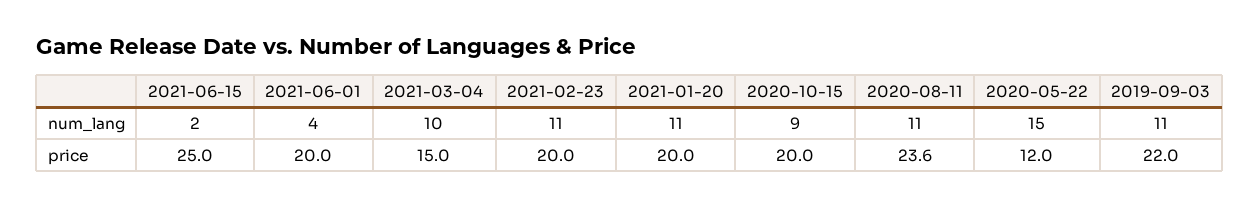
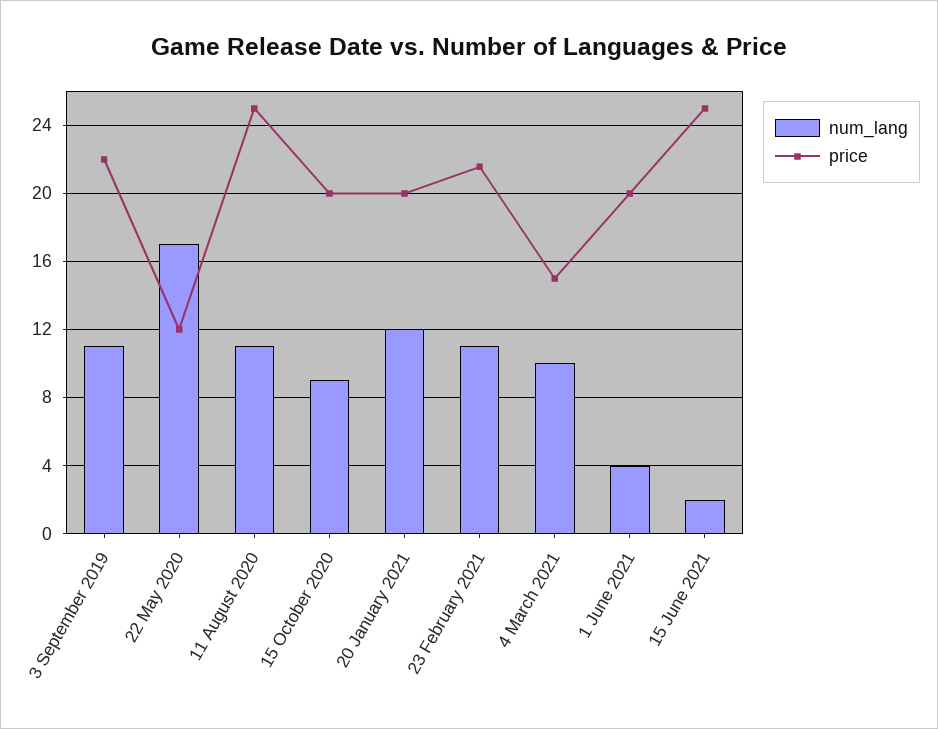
  {
    "num_lang": {
      "2021-06-15": 2,
      "2021-06-01": 4,
      "2021-03-04": 10,
      "2021-02-23": 11,
-     "2021-01-20": 11,
+     "2021-01-20": 12,
      "2020-10-15": 9,
      "2020-08-11": 11,
-     "2020-05-22": 15,
+     "2020-05-22": 17,
      "2019-09-03": 11
    },
    "price": {
      "2021-06-15": 25,
      "2021-06-01": 20,
      "2021-03-04": 15,
-     "2021-02-23": 20,
+     "2021-02-23": 21.5,
      "2021-01-20": 20,
      "2020-10-15": 20,
-     "2020-08-11": 23.6,
+     "2020-08-11": 25,
      "2020-05-22": 12,
      "2019-09-03": 22
    }
  }

